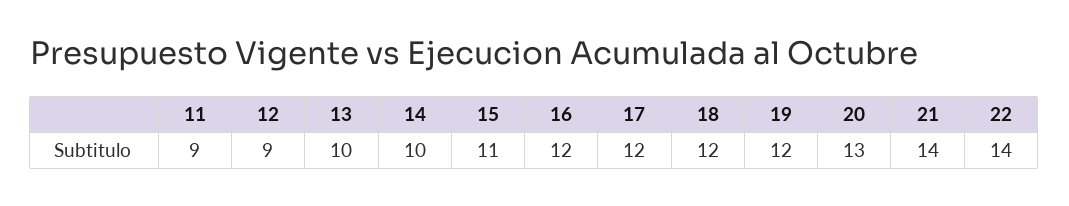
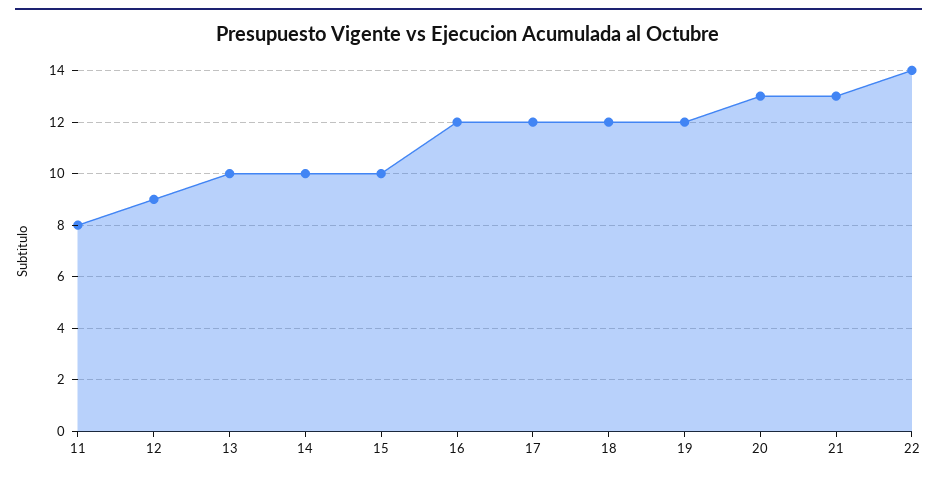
  {
-   "11": 9,
+   "11": 8,
    "12": 9,
    "13": 10,
    "14": 10,
-   "15": 11,
+   "15": 10,
    "16": 12,
    "17": 12,
    "18": 12,
    "19": 12,
    "20": 13,
-   "21": 14,
+   "21": 13,
    "22": 14
  }

